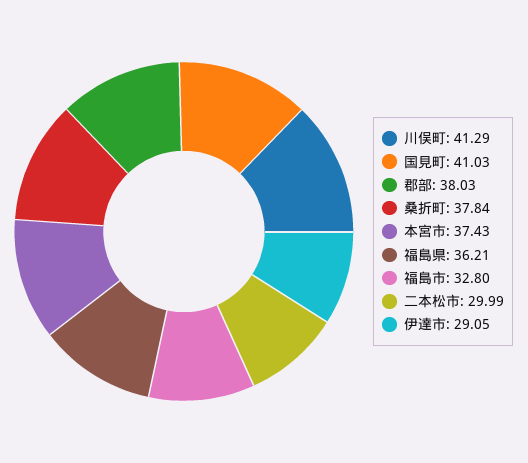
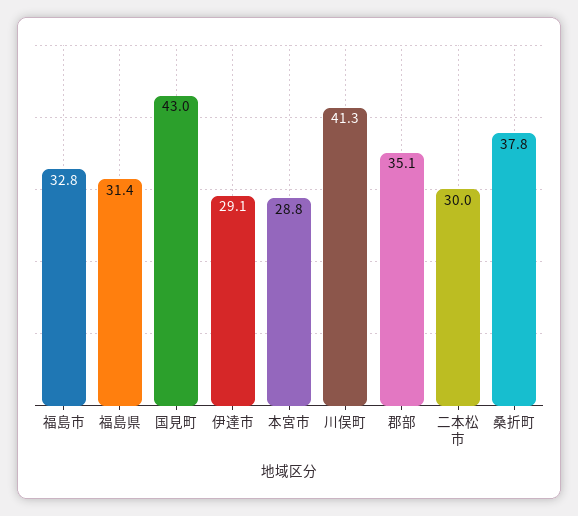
  {
    "川俣町": 41.29,
-   "国見町": 41.03,
+   "国見町": 43,
-   "郡部": 38.03,
+   "郡部": 35.1,
    "桑折町": 37.84,
-   "本宮市": 37.43,
+   "本宮市": 28.8,
-   "福島県": 36.21,
+   "福島県": 31.4,
    "福島市": 32.8,
    "二本松市": 29.99,
    "伊達市": 29.05
  }

